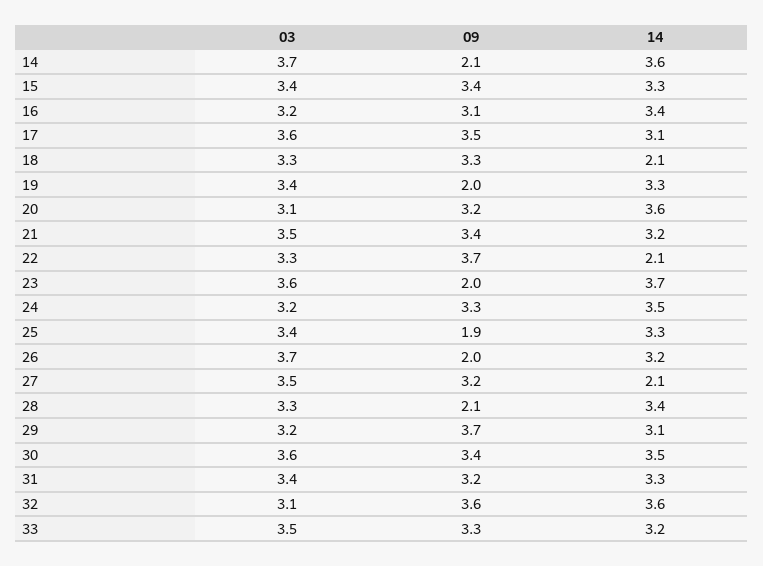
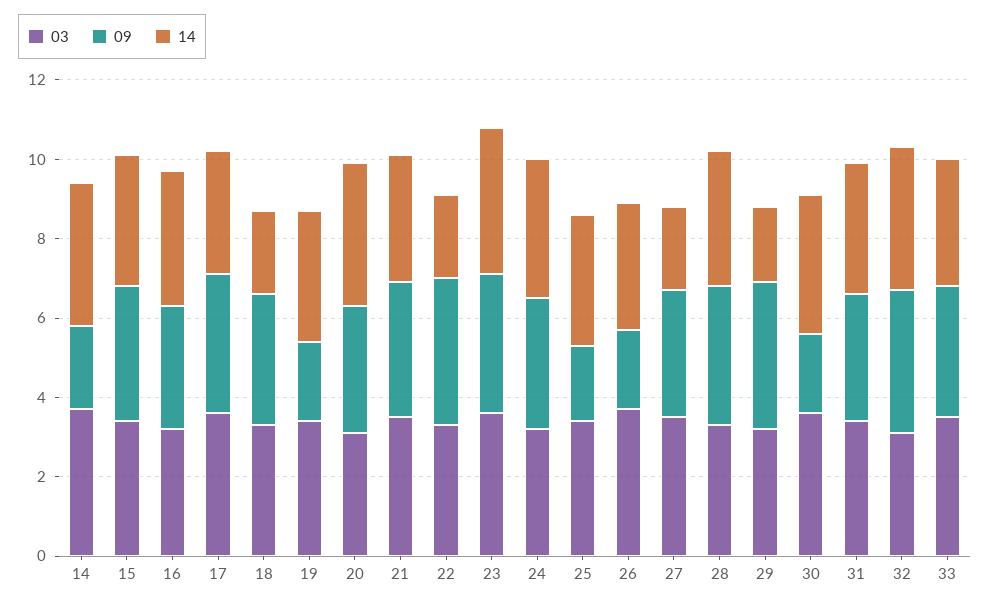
  {
    "03": {
      "14": 3.7,
      "15": 3.4,
      "16": 3.2,
      "17": 3.6,
      "18": 3.3,
      "19": 3.4,
      "20": 3.1,
      "21": 3.5,
      "22": 3.3,
      "23": 3.6,
      "24": 3.2,
      "25": 3.4,
      "26": 3.7,
      "27": 3.5,
      "28": 3.3,
      "29": 3.2,
      "30": 3.6,
      "31": 3.4,
      "32": 3.1,
      "33": 3.5
    },
    "09": {
      "14": 2.1,
      "15": 3.4,
      "16": 3.1,
      "17": 3.5,
      "18": 3.3,
      "19": 2,
      "20": 3.2,
      "21": 3.4,
      "22": 3.7,
-     "23": 2,
+     "23": 3.5,
      "24": 3.3,
      "25": 1.9,
      "26": 2,
      "27": 3.2,
-     "28": 2.1,
+     "28": 3.5,
      "29": 3.7,
-     "30": 3.4,
+     "30": 2,
      "31": 3.2,
      "32": 3.6,
      "33": 3.3
    },
    "14": {
      "14": 3.6,
      "15": 3.3,
      "16": 3.4,
      "17": 3.1,
      "18": 2.1,
      "19": 3.3,
      "20": 3.6,
      "21": 3.2,
      "22": 2.1,
      "23": 3.7,
      "24": 3.5,
      "25": 3.3,
      "26": 3.2,
      "27": 2.1,
      "28": 3.4,
-     "29": 3.1,
+     "29": 2,
      "30": 3.5,
      "31": 3.3,
      "32": 3.6,
      "33": 3.2
    }
  }

